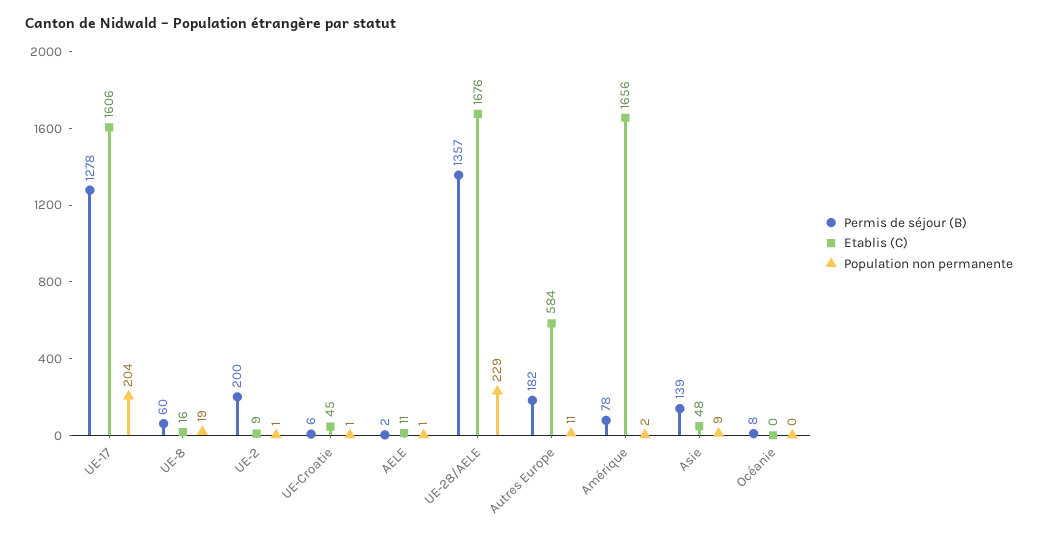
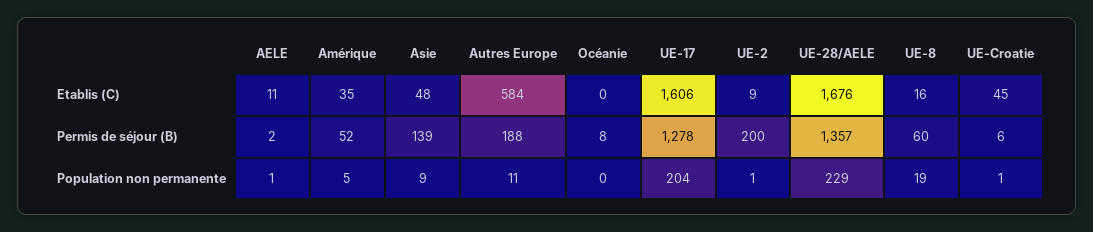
  {
    "Permis de séjour (B)": {
      "UE-17": 1278,
      "UE-8": 60,
      "UE-2": 200,
      "UE-Croatie": 6,
      "AELE": 2,
      "UE-28/AELE": 1357,
-     "Autres Europe": 182,
+     "Autres Europe": 188,
-     "Amérique": 78,
+     "Amérique": 52,
      "Asie": 139,
      "Océanie": 8
    },
    "Etablis (C)": {
      "UE-17": 1606,
      "UE-8": 16,
      "UE-2": 9,
      "UE-Croatie": 45,
      "AELE": 11,
      "UE-28/AELE": 1676,
      "Autres Europe": 584,
-     "Amérique": 1656,
+     "Amérique": 35,
      "Asie": 48,
      "Océanie": 0
    },
    "Population non permanente": {
      "UE-17": 204,
      "UE-8": 19,
      "UE-2": 1,
      "UE-Croatie": 1,
      "AELE": 1,
      "UE-28/AELE": 229,
      "Autres Europe": 11,
-     "Amérique": 2,
+     "Amérique": 5,
      "Asie": 9,
      "Océanie": 0
    }
  }

